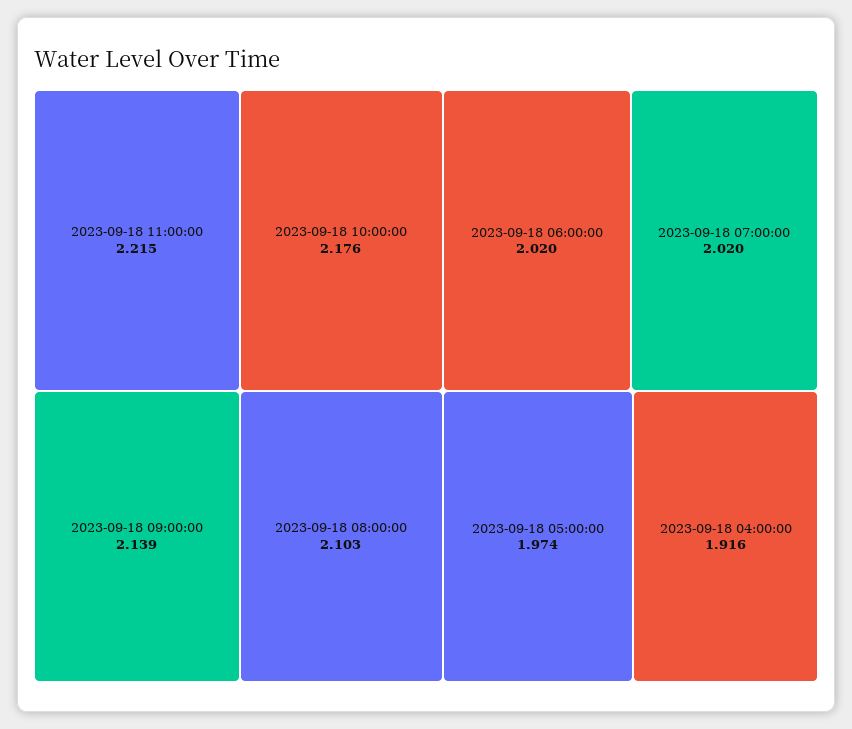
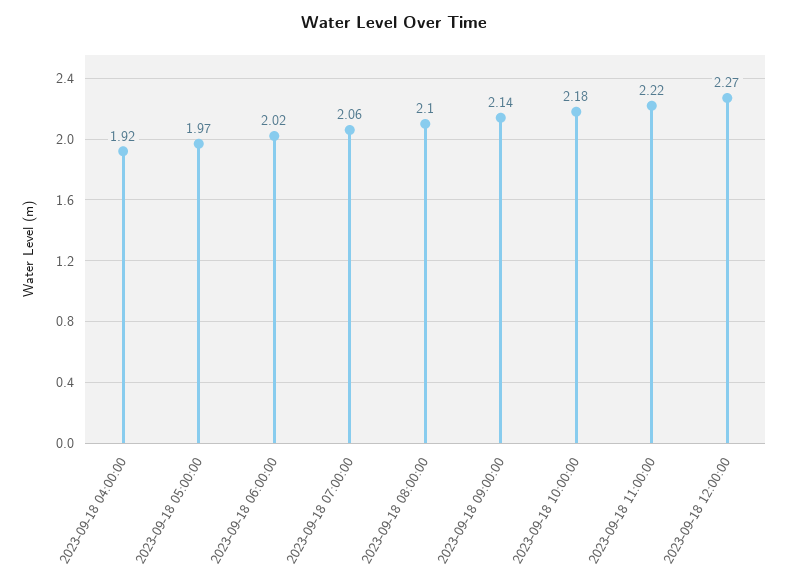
  {
    "2023-09-18 11:00:00": 2.215,
    "2023-09-18 10:00:00": 2.176,
    "2023-09-18 09:00:00": 2.139,
    "2023-09-18 08:00:00": 2.103,
    "2023-09-18 06:00:00": 2.02,
-   "2023-09-18 07:00:00": 2.02,
+   "2023-09-18 07:00:00": 2.06,
    "2023-09-18 05:00:00": 1.974,
-   "2023-09-18 04:00:00": 1.916
+   "2023-09-18 04:00:00": 1.916,
+   "2023-09-18 12:00:00": 2.27
  }

